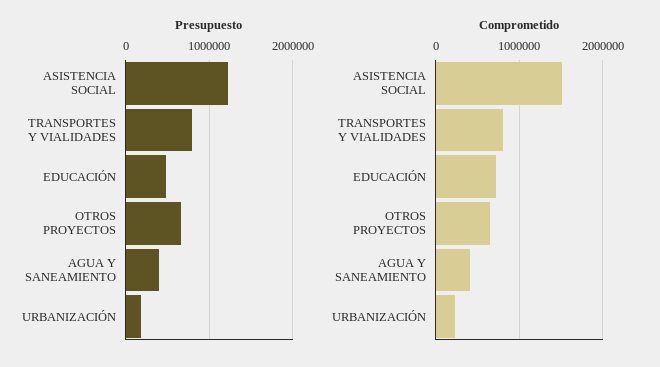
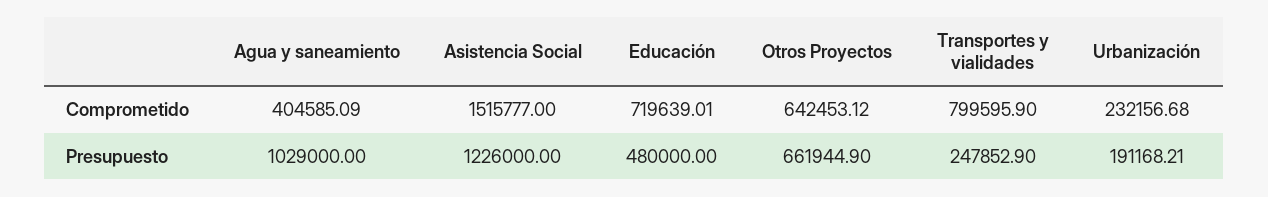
  {
    "Presupuesto": {
      "ASISTENCIA SOCIAL": 1226000,
-     "TRANSPORTES Y VIALIDADES": 800000,
+     "TRANSPORTES Y VIALIDADES": 247852.9,
      "EDUCACIÓN": 480000,
      "OTROS PROYECTOS": 661944.9,
-     "AGUA Y SANEAMIENTO": 400000,
+     "AGUA Y SANEAMIENTO": 1029000,
      "URBANIZACIÓN": 191168.21
    },
    "Comprometido": {
      "ASISTENCIA SOCIAL": 1515777,
      "TRANSPORTES Y VIALIDADES": 799595.9,
      "EDUCACIÓN": 719639.01,
      "OTROS PROYECTOS": 642453.12,
      "AGUA Y SANEAMIENTO": 404585.09,
      "URBANIZACIÓN": 232156.68
    }
  }

